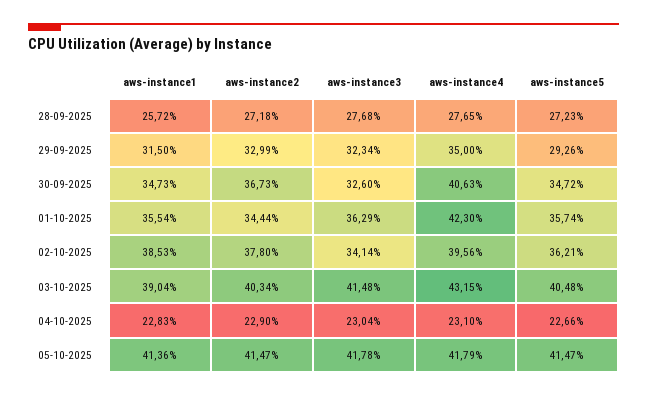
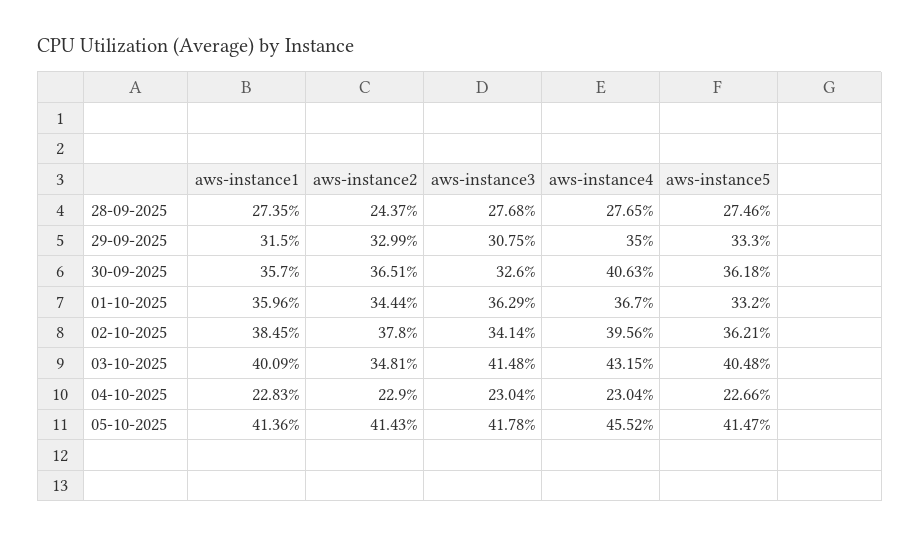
  {
    "aws-instance1": {
-     "28-09-2025": 25.72,
+     "28-09-2025": 27.35,
      "29-09-2025": 31.5,
-     "30-09-2025": 34.73,
+     "30-09-2025": 35.7,
-     "01-10-2025": 35.54,
+     "01-10-2025": 35.96,
-     "02-10-2025": 38.53,
+     "02-10-2025": 38.45,
-     "03-10-2025": 39.04,
+     "03-10-2025": 40.09,
      "04-10-2025": 22.83,
      "05-10-2025": 41.36
    },
    "aws-instance2": {
-     "28-09-2025": 27.18,
+     "28-09-2025": 24.37,
      "29-09-2025": 32.99,
-     "30-09-2025": 36.73,
+     "30-09-2025": 36.51,
      "01-10-2025": 34.44,
      "02-10-2025": 37.8,
-     "03-10-2025": 40.34,
+     "03-10-2025": 34.81,
      "04-10-2025": 22.9,
-     "05-10-2025": 41.47
+     "05-10-2025": 41.43
    },
    "aws-instance3": {
      "28-09-2025": 27.68,
-     "29-09-2025": 32.34,
+     "29-09-2025": 30.75,
      "30-09-2025": 32.6,
      "01-10-2025": 36.29,
      "02-10-2025": 34.14,
      "03-10-2025": 41.48,
      "04-10-2025": 23.04,
      "05-10-2025": 41.78
    },
    "aws-instance4": {
      "28-09-2025": 27.65,
      "29-09-2025": 35,
      "30-09-2025": 40.63,
-     "01-10-2025": 42.3,
+     "01-10-2025": 36.7,
      "02-10-2025": 39.56,
      "03-10-2025": 43.15,
-     "04-10-2025": 23.1,
+     "04-10-2025": 23.04,
-     "05-10-2025": 41.79
+     "05-10-2025": 45.52
    },
    "aws-instance5": {
-     "28-09-2025": 27.23,
+     "28-09-2025": 27.46,
-     "29-09-2025": 29.26,
+     "29-09-2025": 33.3,
-     "30-09-2025": 34.72,
+     "30-09-2025": 36.18,
-     "01-10-2025": 35.74,
+     "01-10-2025": 33.2,
      "02-10-2025": 36.21,
      "03-10-2025": 40.48,
      "04-10-2025": 22.66,
      "05-10-2025": 41.47
    }
  }

